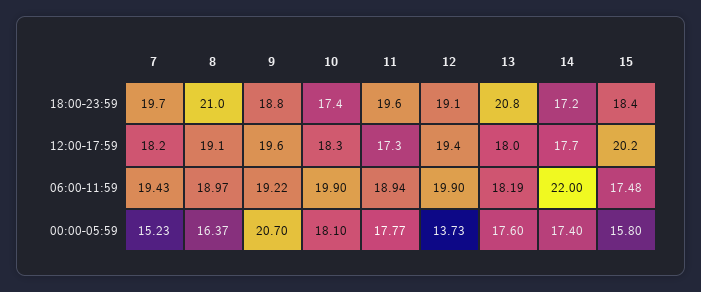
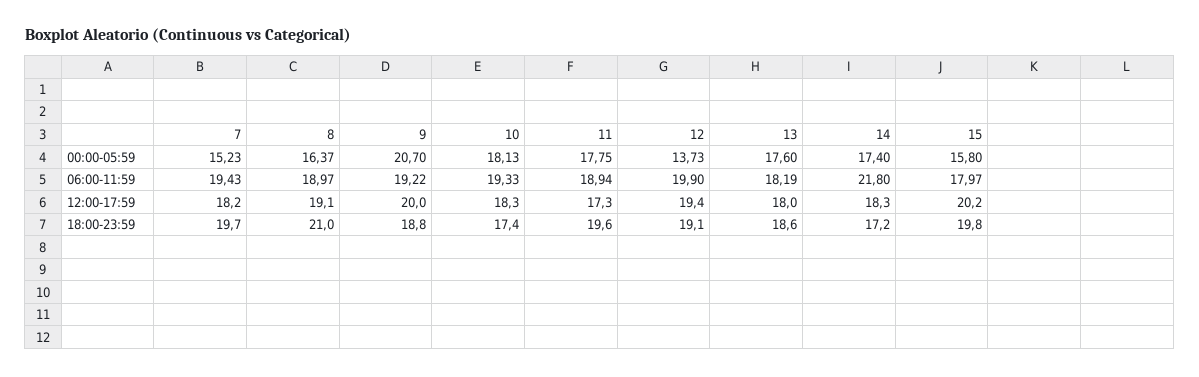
  {
    "7": {
      "18:00-23:59": 19.7,
      "12:00-17:59": 18.2,
      "06:00-11:59": 19.43,
      "00:00-05:59": 15.23
    },
    "8": {
      "18:00-23:59": 21,
      "12:00-17:59": 19.1,
      "06:00-11:59": 18.97,
      "00:00-05:59": 16.37
    },
    "9": {
      "18:00-23:59": 18.8,
-     "12:00-17:59": 19.6,
+     "12:00-17:59": 20,
      "06:00-11:59": 19.22,
      "00:00-05:59": 20.7
    },
    "10": {
      "18:00-23:59": 17.4,
      "12:00-17:59": 18.3,
-     "06:00-11:59": 19.9,
+     "06:00-11:59": 19.33,
-     "00:00-05:59": 18.1
+     "00:00-05:59": 18.13
    },
    "11": {
      "18:00-23:59": 19.6,
      "12:00-17:59": 17.3,
      "06:00-11:59": 18.94,
-     "00:00-05:59": 17.77
+     "00:00-05:59": 17.75
    },
    "12": {
      "18:00-23:59": 19.1,
      "12:00-17:59": 19.4,
      "06:00-11:59": 19.9,
      "00:00-05:59": 13.73
    },
    "13": {
-     "18:00-23:59": 20.8,
+     "18:00-23:59": 18.6,
      "12:00-17:59": 18,
      "06:00-11:59": 18.19,
      "00:00-05:59": 17.6
    },
    "14": {
      "18:00-23:59": 17.2,
-     "12:00-17:59": 17.7,
+     "12:00-17:59": 18.3,
-     "06:00-11:59": 22,
+     "06:00-11:59": 21.8,
      "00:00-05:59": 17.4
    },
    "15": {
-     "18:00-23:59": 18.4,
+     "18:00-23:59": 19.8,
      "12:00-17:59": 20.2,
-     "06:00-11:59": 17.48,
+     "06:00-11:59": 17.97,
      "00:00-05:59": 15.8
    }
  }

